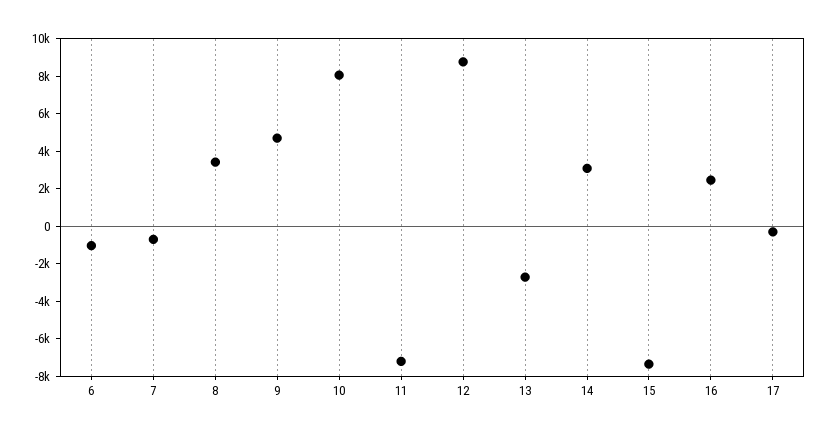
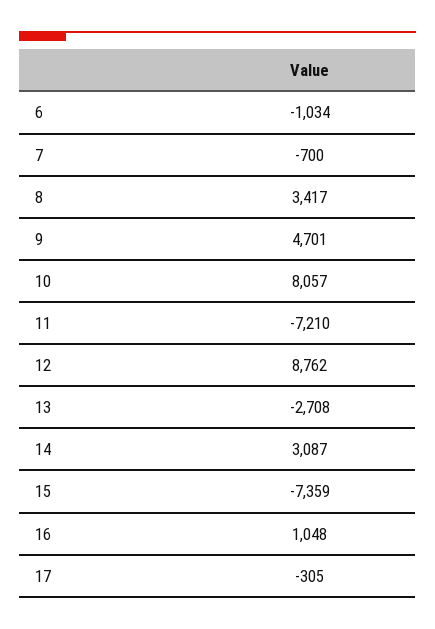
  {
    "6": -1034,
    "7": -700,
    "8": 3417,
    "9": 4701,
    "10": 8057,
    "11": -7210,
    "12": 8762,
    "13": -2708,
    "14": 3087,
    "15": -7359,
-   "16": 2500,
+   "16": 1048,
    "17": -305
  }

